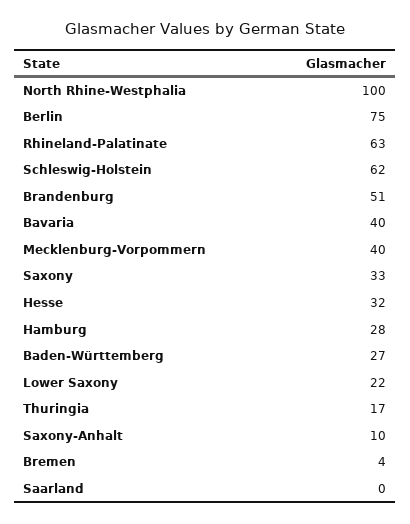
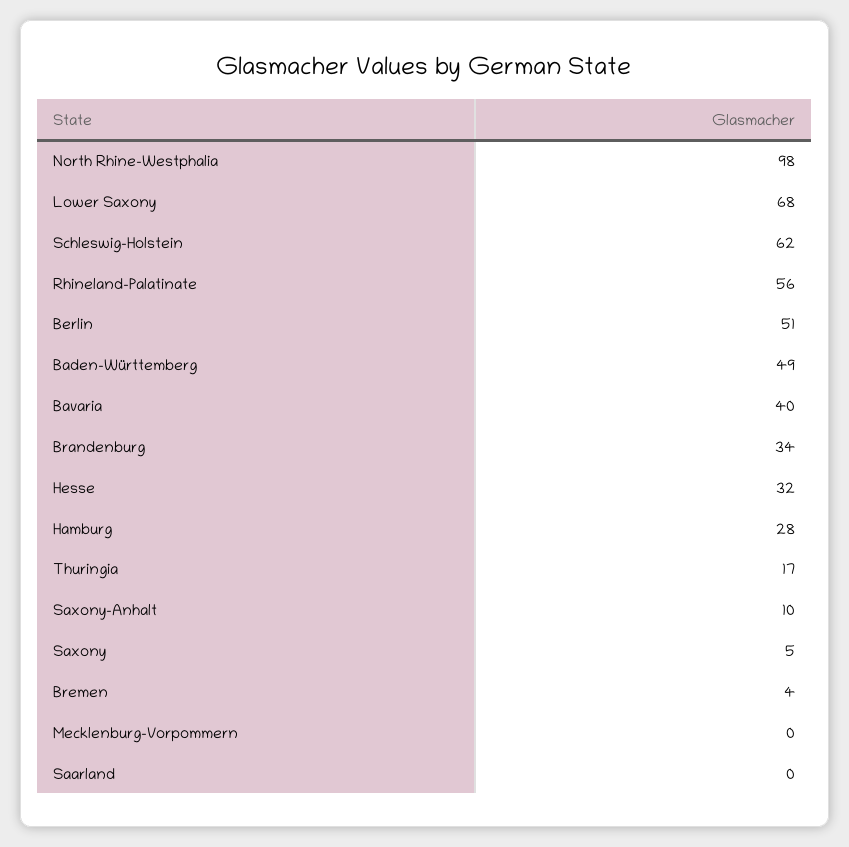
  {
-   "North Rhine-Westphalia": 100,
+   "North Rhine-Westphalia": 98,
-   "Berlin": 75,
+   "Berlin": 51,
-   "Rhineland-Palatinate": 63,
+   "Rhineland-Palatinate": 56,
    "Schleswig-Holstein": 62,
-   "Brandenburg": 51,
+   "Brandenburg": 34,
    "Bavaria": 40,
-   "Mecklenburg-Vorpommern": 40,
+   "Mecklenburg-Vorpommern": 0,
-   "Saxony": 33,
+   "Saxony": 5,
    "Hesse": 32,
    "Hamburg": 28,
-   "Baden-Württemberg": 27,
+   "Baden-Württemberg": 49,
-   "Lower Saxony": 22,
+   "Lower Saxony": 68,
    "Thuringia": 17,
    "Saxony-Anhalt": 10,
    "Bremen": 4,
    "Saarland": 0
  }

